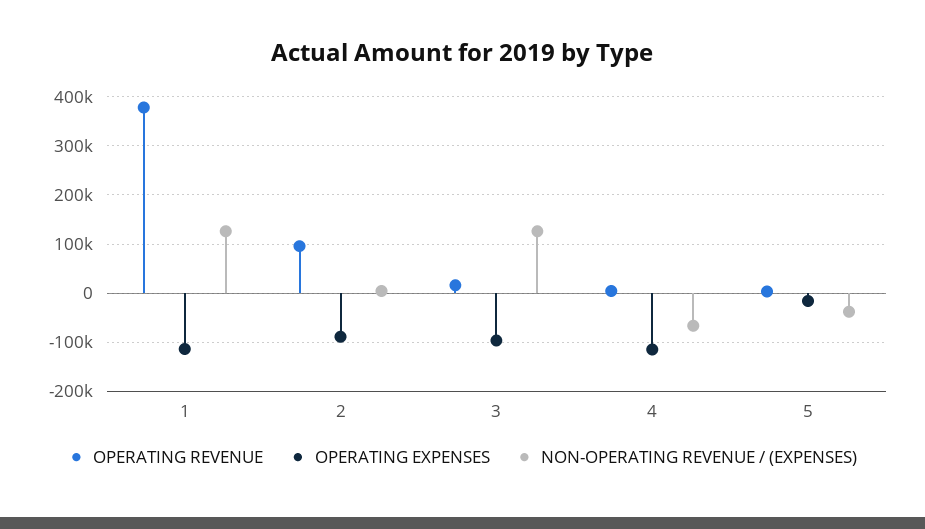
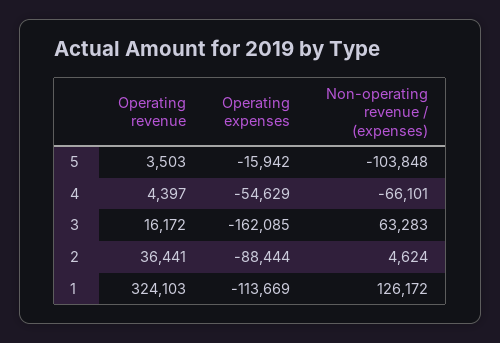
  {
    "OPERATING REVENUE": {
-     "1": 380000,
+     "1": 324103,
-     "2": 100000,
+     "2": 36441,
      "3": 16172,
      "4": 4397,
      "5": 3503
    },
    "OPERATING EXPENSES": {
      "1": -113669,
      "2": -88444,
-     "3": -100000,
+     "3": -162085,
-     "4": -120000,
+     "4": -54629,
      "5": -15942
    },
    "NON-OPERATING REVENUE / (EXPENSES)": {
      "1": 126172,
      "2": 4624,
-     "3": 120000,
+     "3": 63283,
      "4": -66101,
-     "5": -40000
+     "5": -103848
    }
  }

